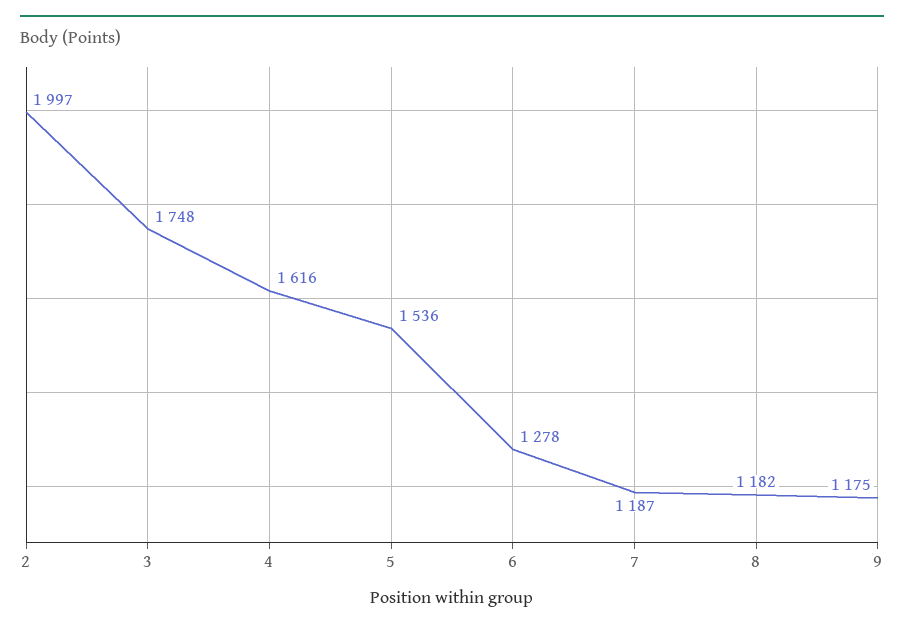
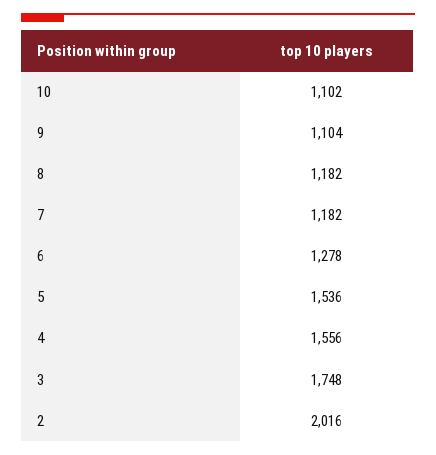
  {
-   "2": 1997,
+   "2": 2016,
    "3": 1748,
-   "4": 1616,
+   "4": 1556,
    "5": 1536,
    "6": 1278,
-   "7": 1187,
+   "7": 1182,
    "8": 1182,
-   "9": 1175
+   "9": 1104,
+   "10": 1102
  }

